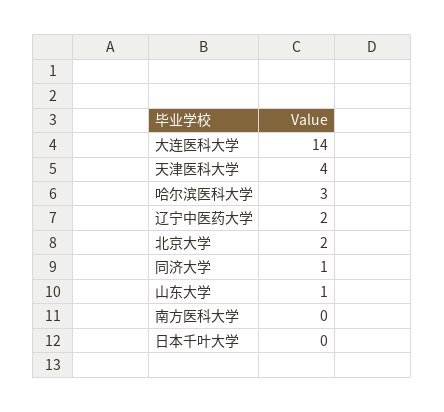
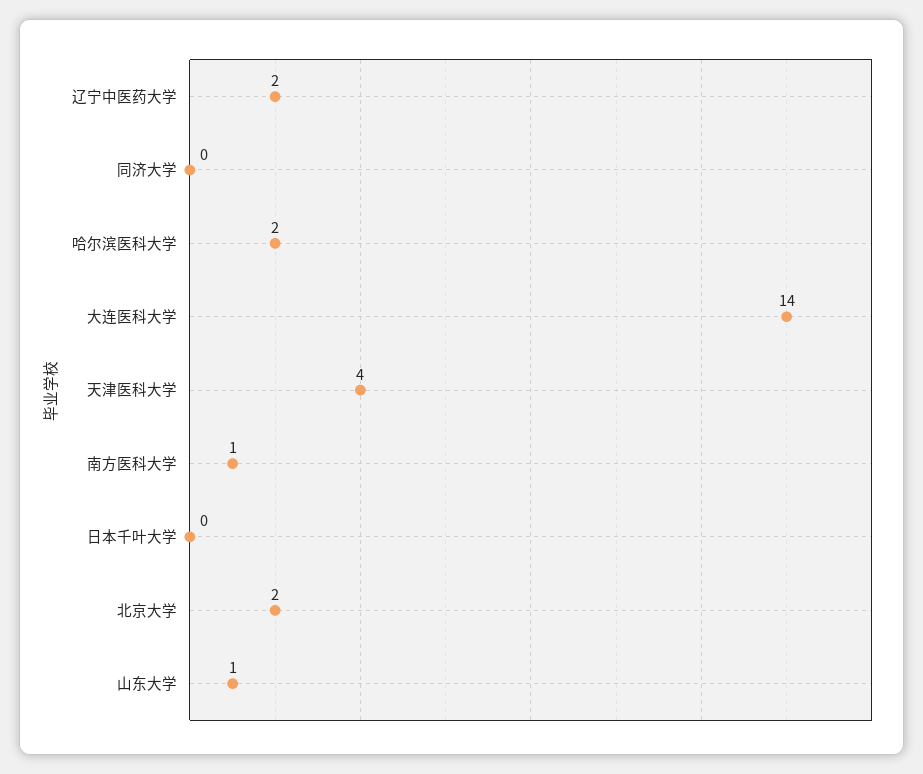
  {
    "大连医科大学": 14,
    "天津医科大学": 4,
-   "哈尔滨医科大学": 3,
+   "哈尔滨医科大学": 2,
    "辽宁中医药大学": 2,
    "北京大学": 2,
-   "同济大学": 1,
+   "同济大学": 0,
    "山东大学": 1,
-   "南方医科大学": 0,
+   "南方医科大学": 1,
    "日本千叶大学": 0
  }

